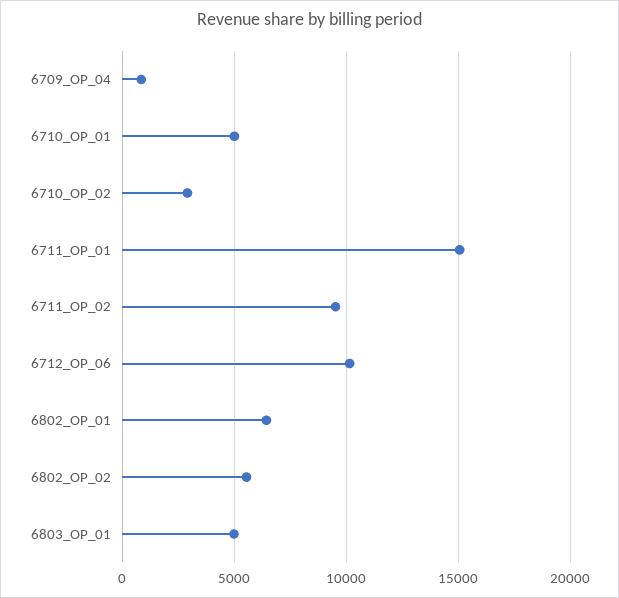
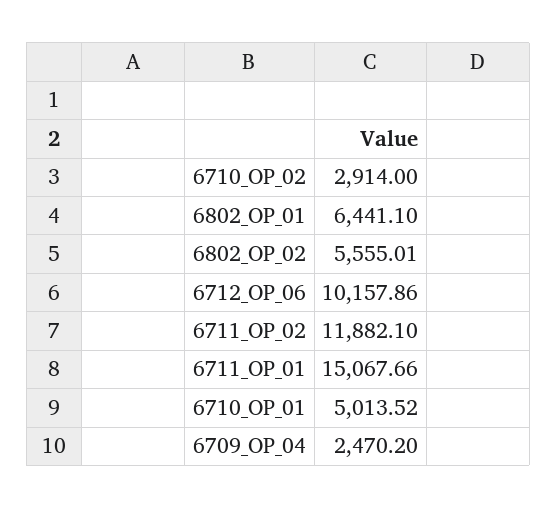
  {
-   "6709_OP_04": 1000,
+   "6709_OP_04": 2470.2,
    "6710_OP_01": 5013.52,
    "6710_OP_02": 2914,
    "6711_OP_01": 15067.66,
-   "6711_OP_02": 9500,
+   "6711_OP_02": 11882.1,
    "6712_OP_06": 10157.86,
    "6802_OP_01": 6441.1,
-   "6802_OP_02": 5555.01,
+   "6802_OP_02": 5555.01
-   "6803_OP_01": 5000
  }

